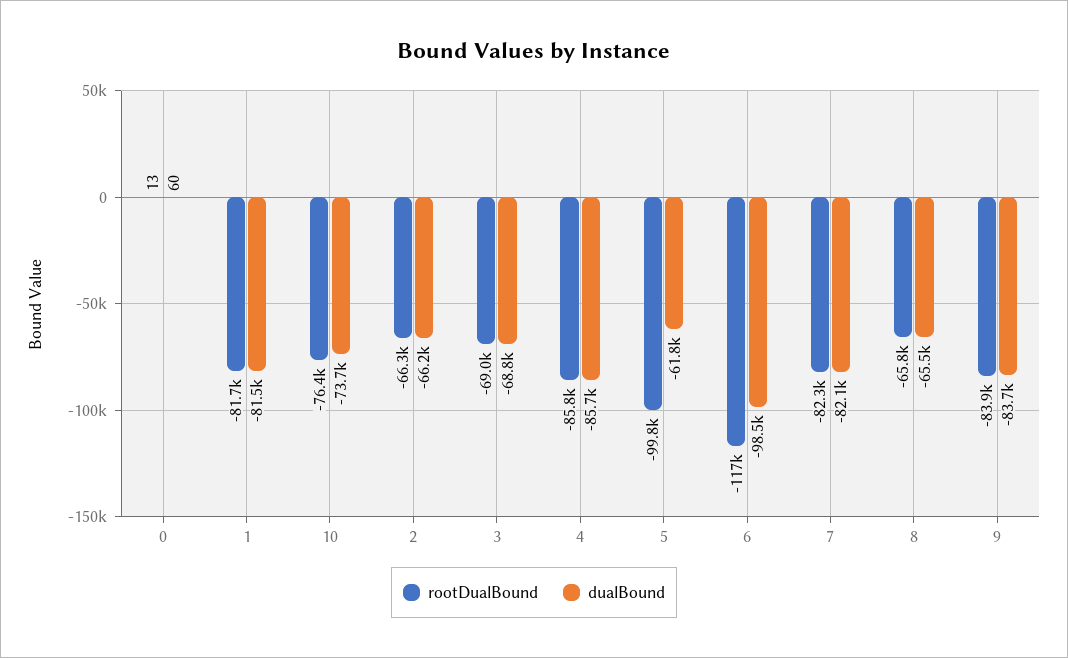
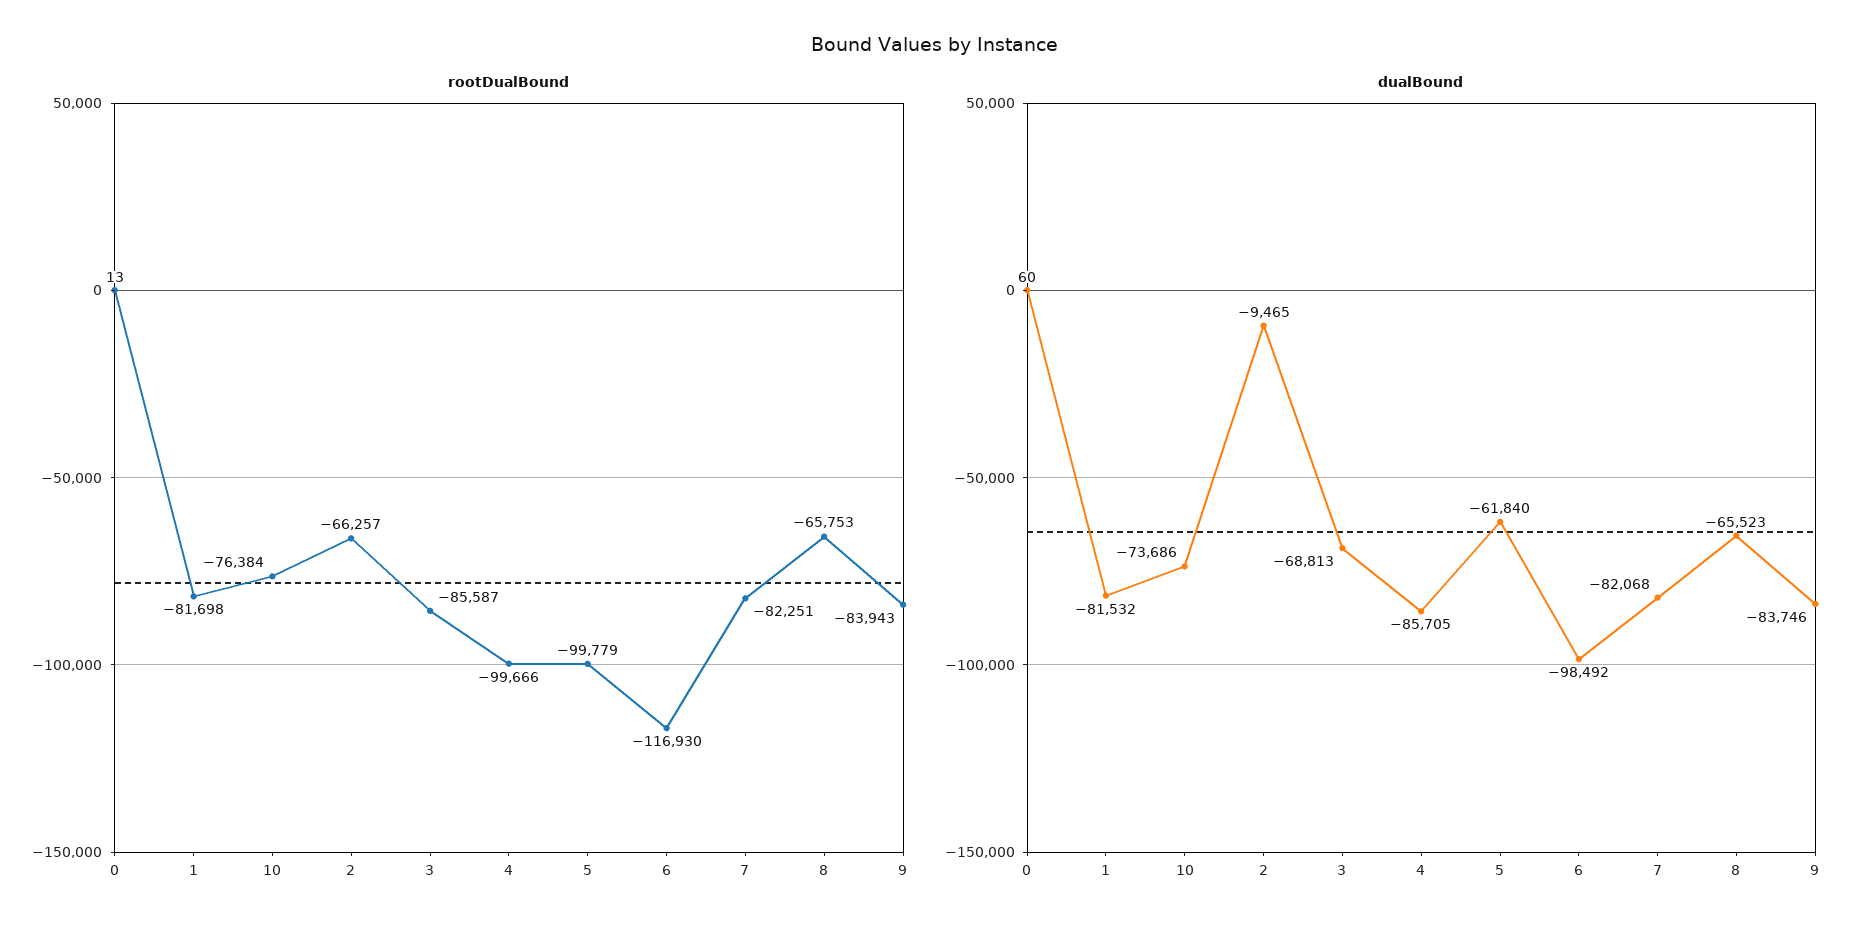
  {
    "rootDualBound": {
      "0": 13,
      "1": -81698,
      "10": -76384,
      "2": -66257,
-     "3": -69000,
+     "3": -85587,
-     "4": -85800,
+     "4": -99666,
      "5": -99779,
      "6": -116930,
      "7": -82251,
      "8": -65753,
      "9": -83943
    },
    "dualBound": {
      "0": 60,
      "1": -81532,
      "10": -73686,
-     "2": -66200,
+     "2": -9465,
      "3": -68813,
      "4": -85705,
      "5": -61840,
      "6": -98492,
      "7": -82068,
      "8": -65523,
      "9": -83746
    }
  }

